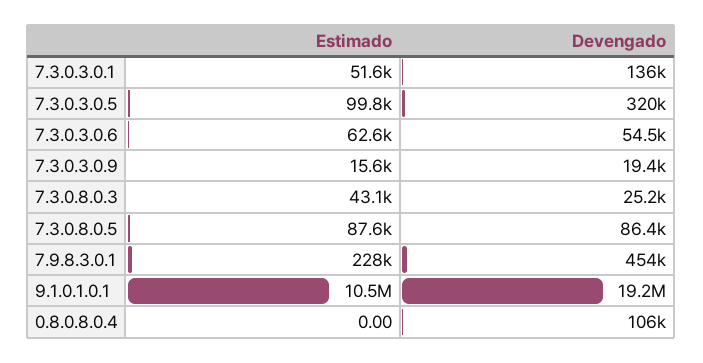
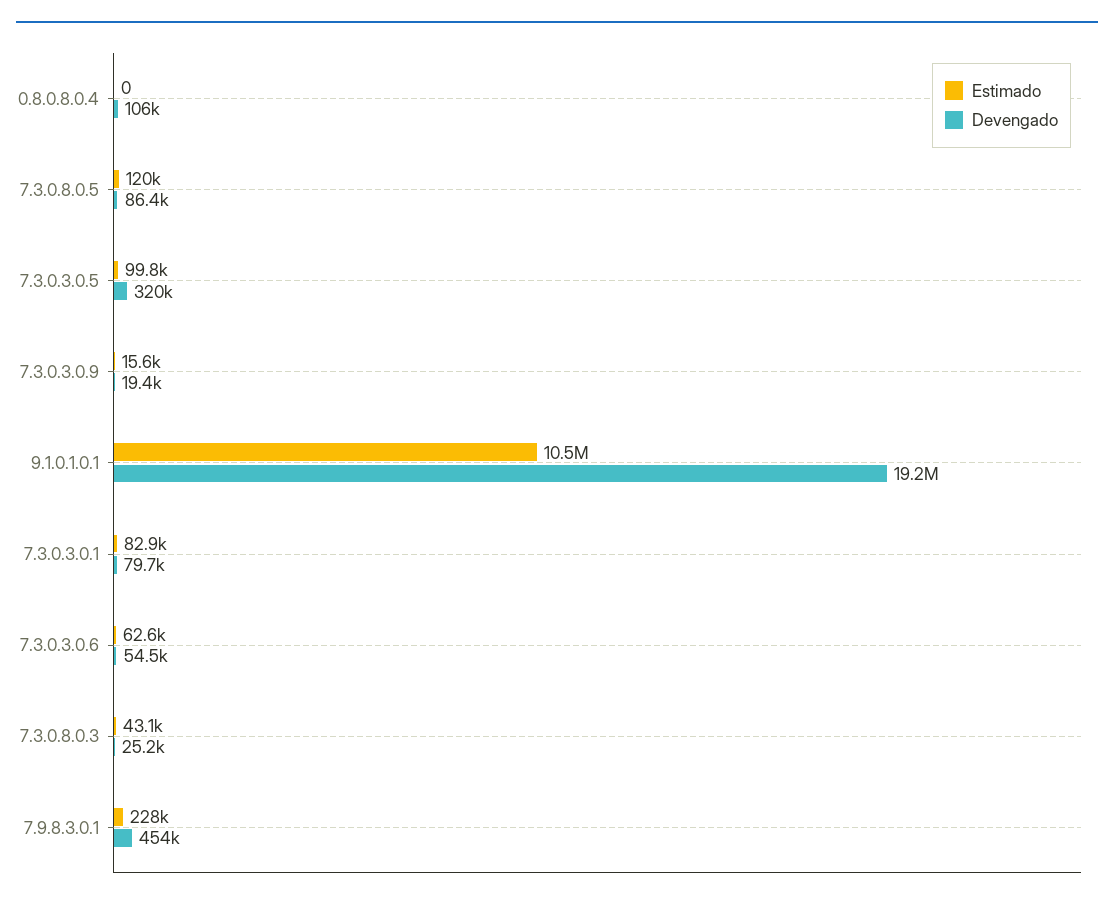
  {
    "Estimado": {
-     "7.3.0.3.0.1": 51600,
+     "7.3.0.3.0.1": 82900,
      "7.3.0.3.0.5": 99800,
      "7.3.0.3.0.6": 62600,
      "7.3.0.3.0.9": 15600,
      "7.3.0.8.0.3": 43100,
-     "7.3.0.8.0.5": 87600,
+     "7.3.0.8.0.5": 120000,
      "7.9.8.3.0.1": 228000,
      "9.1.0.1.0.1": 10500000,
      "0.8.0.8.0.4": 0
    },
    "Devengado": {
-     "7.3.0.3.0.1": 136000,
+     "7.3.0.3.0.1": 79700,
      "7.3.0.3.0.5": 320000,
      "7.3.0.3.0.6": 54500,
      "7.3.0.3.0.9": 19400,
      "7.3.0.8.0.3": 25200,
      "7.3.0.8.0.5": 86400,
      "7.9.8.3.0.1": 454000,
      "9.1.0.1.0.1": 19200000,
      "0.8.0.8.0.4": 106000
    }
  }

